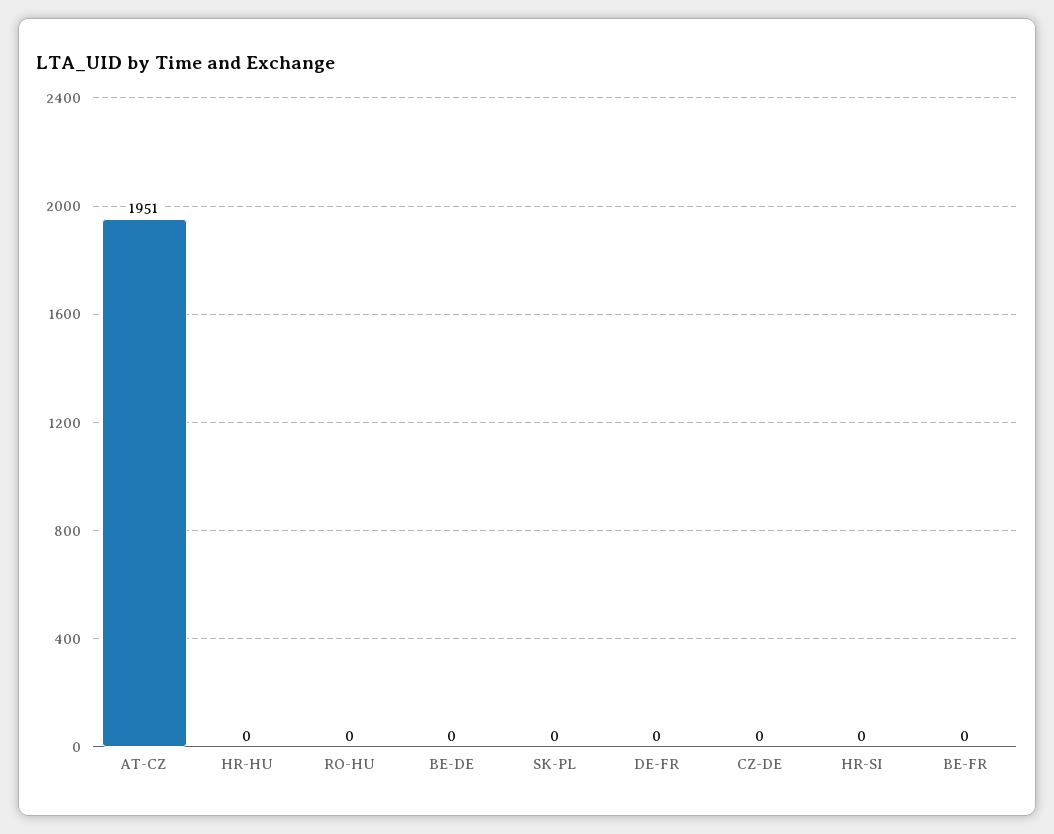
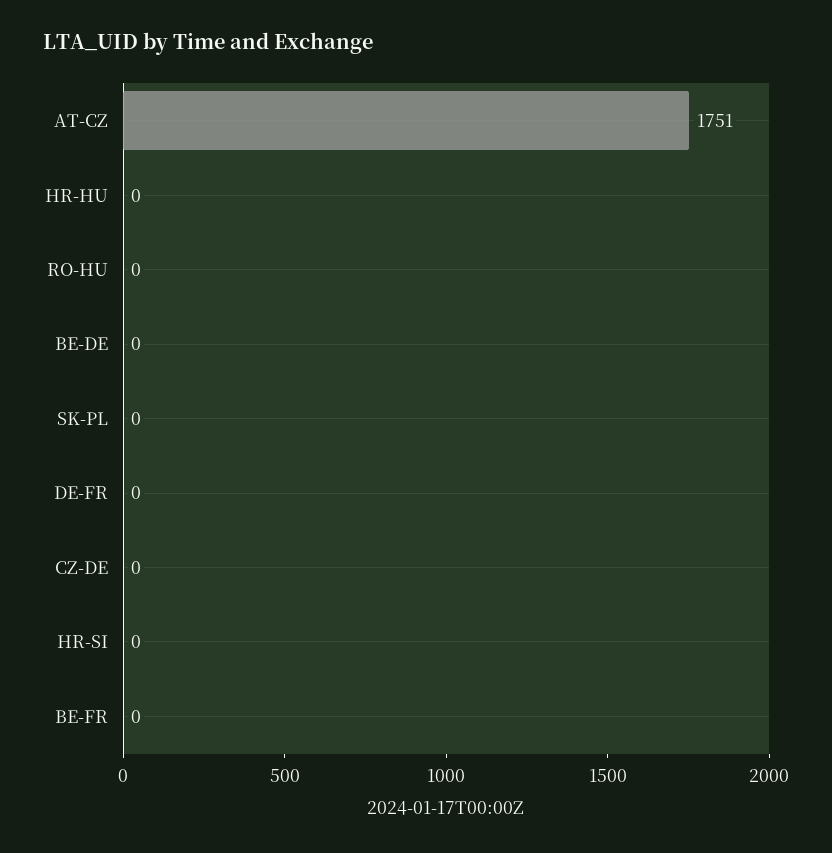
  {
-   "AT-CZ": 1951,
+   "AT-CZ": 1751,
    "HR-HU": 0,
    "RO-HU": 0,
    "BE-DE": 0,
    "SK-PL": 0,
    "DE-FR": 0,
    "CZ-DE": 0,
    "HR-SI": 0,
    "BE-FR": 0
  }

